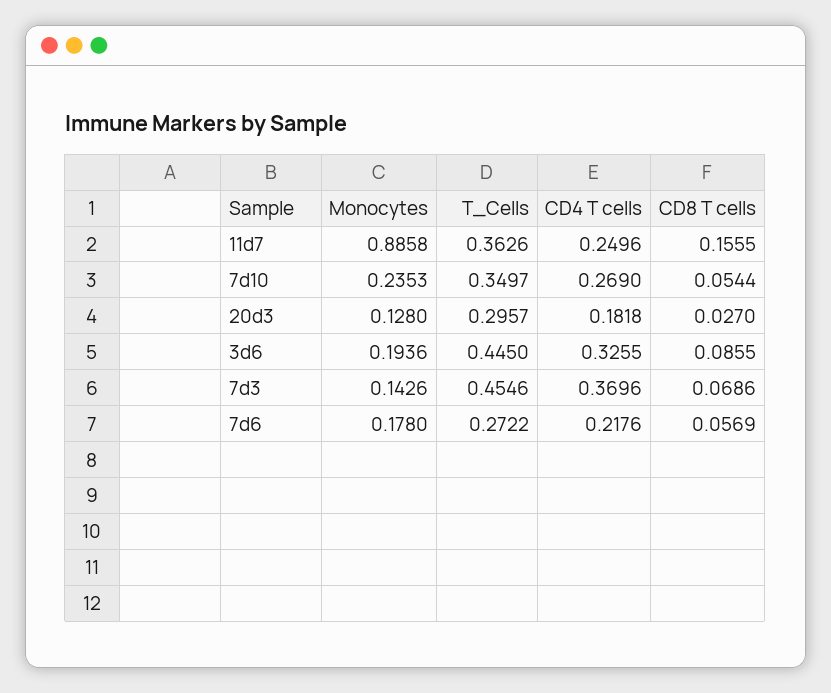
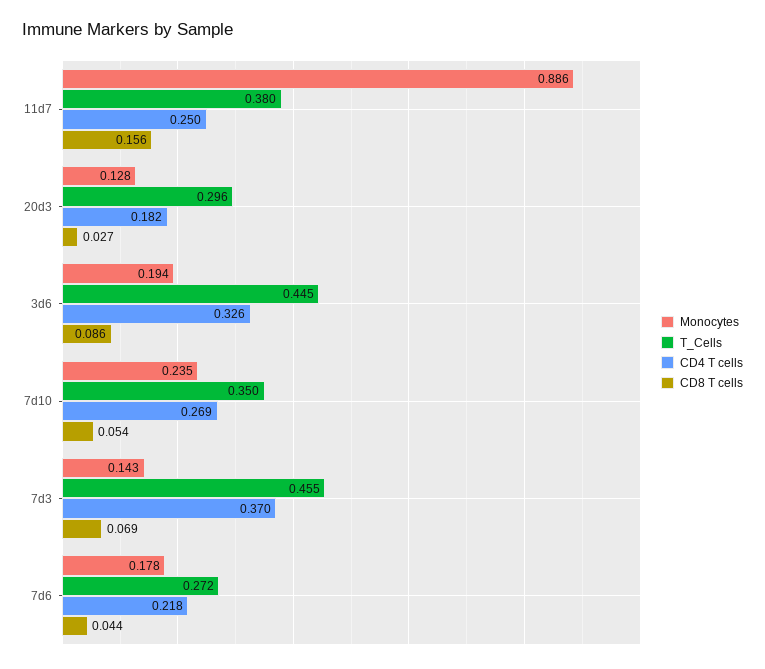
  {
    "Monocytes": {
      "11d7": 0.8858,
      "7d10": 0.2353,
      "20d3": 0.128,
      "3d6": 0.1936,
      "7d3": 0.1426,
      "7d6": 0.178
    },
    "T_Cells": {
-     "11d7": 0.3626,
+     "11d7": 0.38,
      "7d10": 0.3497,
      "20d3": 0.2957,
      "3d6": 0.445,
      "7d3": 0.4546,
      "7d6": 0.2722
    },
    "CD4 T cells": {
      "11d7": 0.2496,
      "7d10": 0.269,
      "20d3": 0.1818,
      "3d6": 0.3255,
      "7d3": 0.3696,
      "7d6": 0.2176
    },
    "CD8 T cells": {
      "11d7": 0.1555,
      "7d10": 0.0544,
      "20d3": 0.027,
      "3d6": 0.0855,
      "7d3": 0.0686,
-     "7d6": 0.0569
+     "7d6": 0.044
    }
  }

